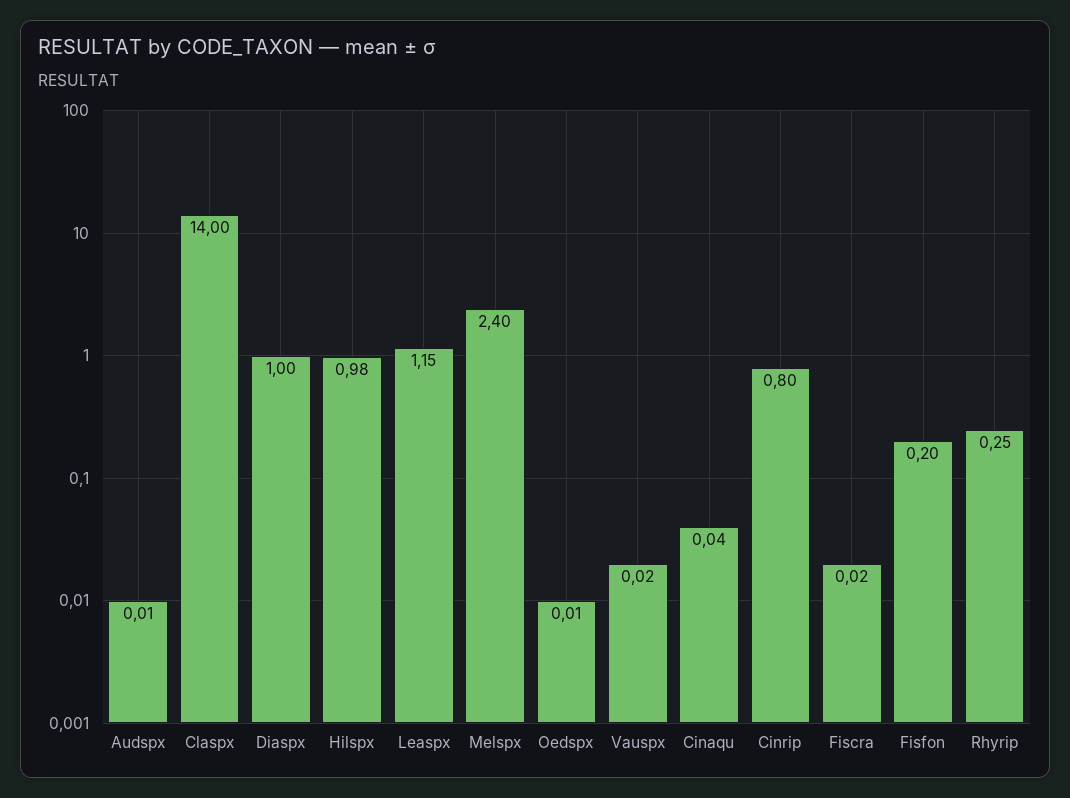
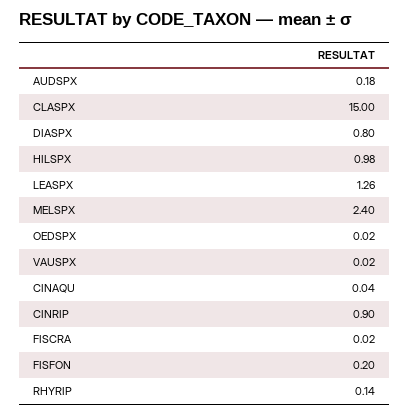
  {
-   "Audspx": 0.01,
+   "Audspx": 0.18,
-   "Claspx": 14,
+   "Claspx": 15,
-   "Diaspx": 1,
+   "Diaspx": 0.8,
    "Hilspx": 0.98,
-   "Leaspx": 1.15,
+   "Leaspx": 1.26,
    "Melspx": 2.4,
-   "Oedspx": 0.01,
+   "Oedspx": 0.02,
    "Vauspx": 0.02,
    "Cinaqu": 0.04,
-   "Cinrip": 0.8,
+   "Cinrip": 0.9,
    "Fiscra": 0.02,
    "Fisfon": 0.2,
-   "Rhyrip": 0.25
+   "Rhyrip": 0.14
  }

